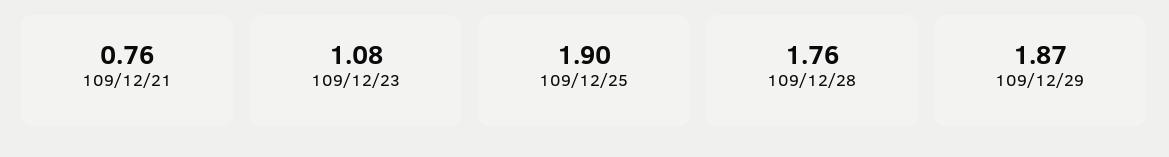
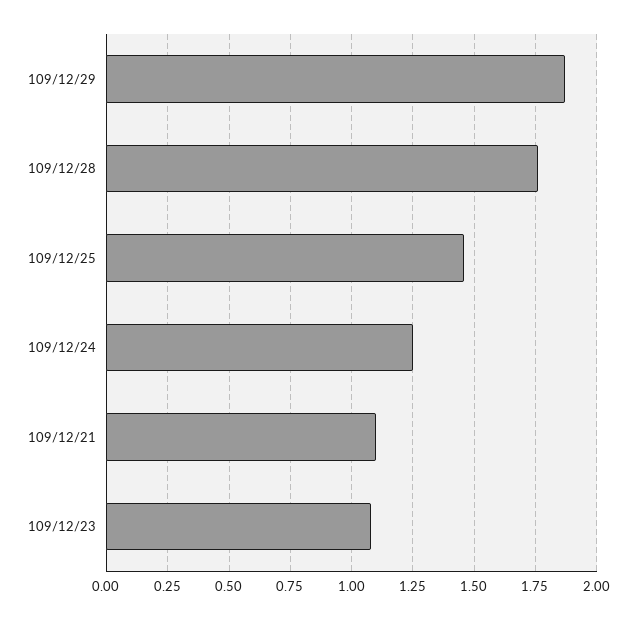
  {
-   "109/12/21": 0.76,
+   "109/12/21": 1.1,
    "109/12/23": 1.08,
-   "109/12/25": 1.9,
+   "109/12/25": 1.45,
    "109/12/28": 1.76,
-   "109/12/29": 1.87
+   "109/12/29": 1.87,
+   "109/12/24": 1.25
  }

